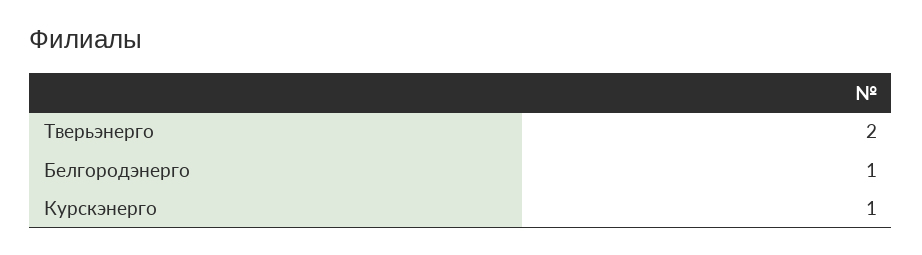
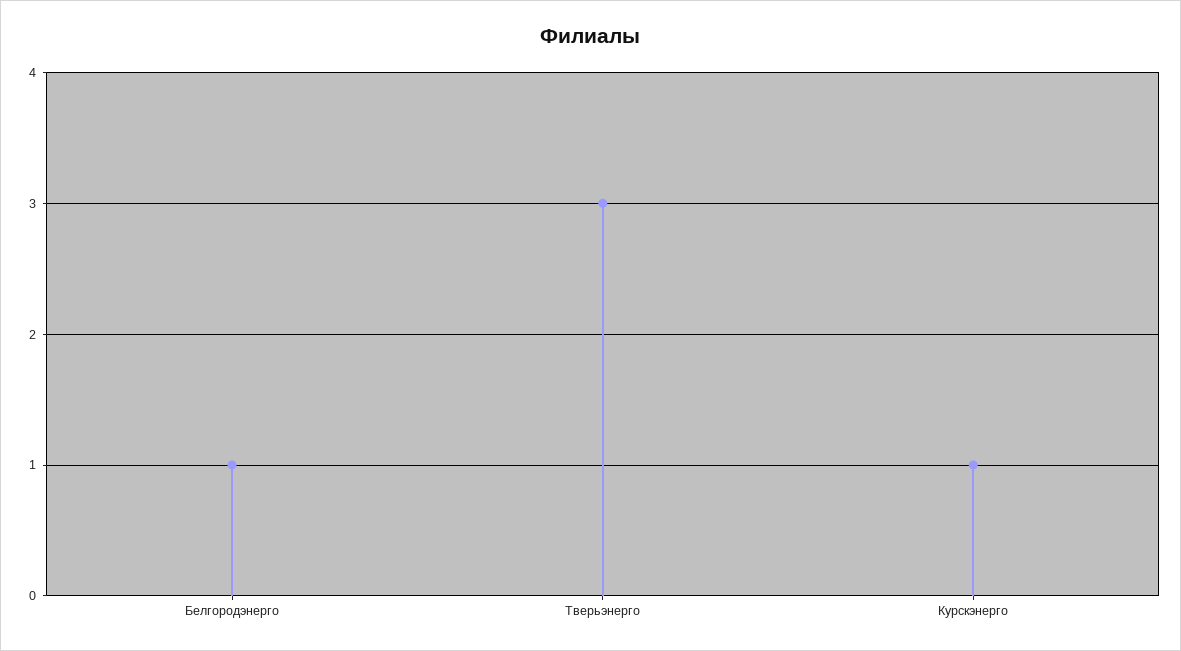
  {
-   "Тверьэнерго": 2,
+   "Тверьэнерго": 3,
    "Белгородэнерго": 1,
    "Курскэнерго": 1
  }

